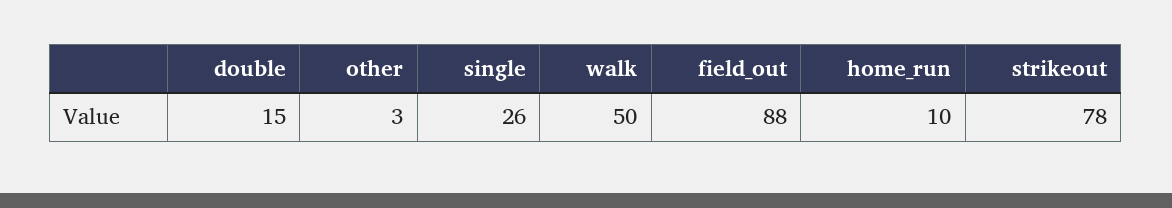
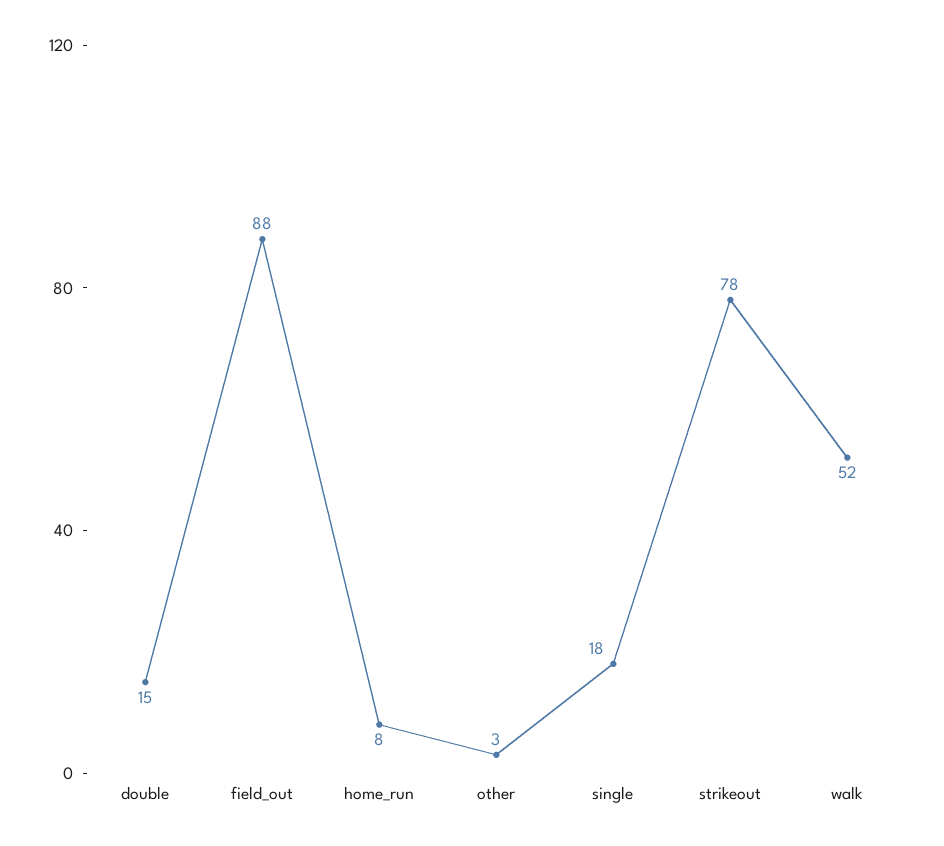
  {
    "double": 15,
    "other": 3,
-   "single": 26,
+   "single": 18,
-   "walk": 50,
+   "walk": 52,
    "field_out": 88,
-   "home_run": 10,
+   "home_run": 8,
    "strikeout": 78
  }

